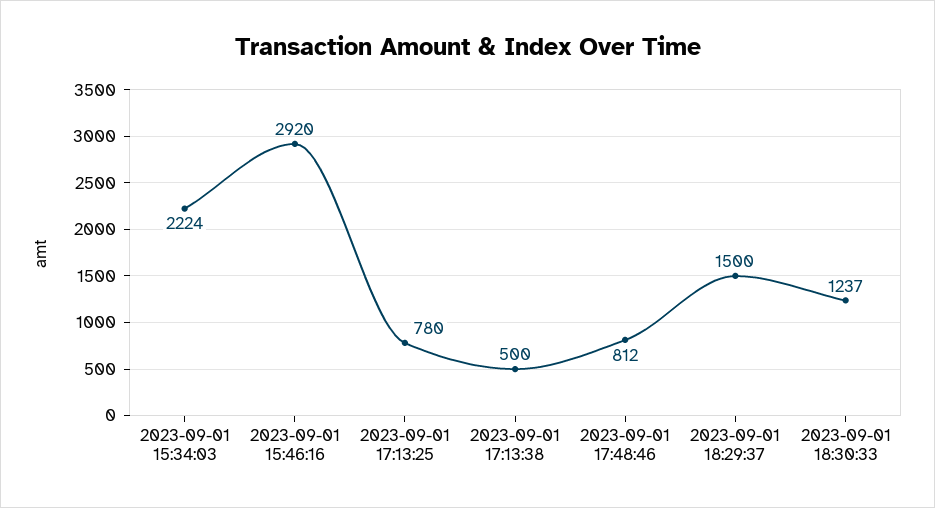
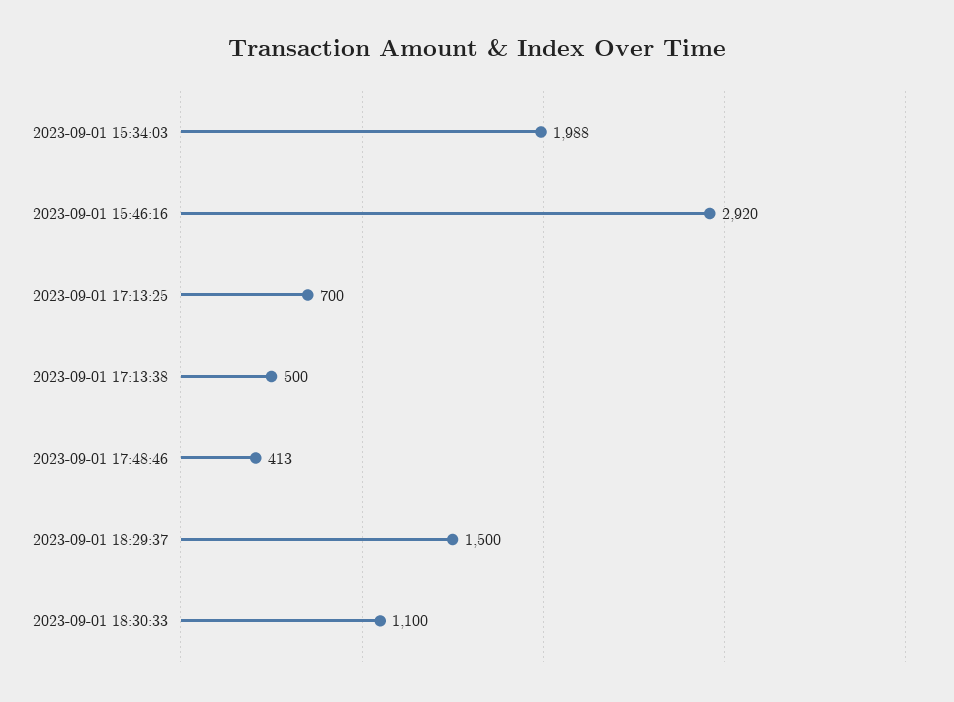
  {
-   "2023-09-01 15:34:03": 2224,
+   "2023-09-01 15:34:03": 1988,
    "2023-09-01 15:46:16": 2920,
-   "2023-09-01 17:13:25": 780,
+   "2023-09-01 17:13:25": 700,
    "2023-09-01 17:13:38": 500,
-   "2023-09-01 17:48:46": 812,
+   "2023-09-01 17:48:46": 413,
    "2023-09-01 18:29:37": 1500,
-   "2023-09-01 18:30:33": 1237
+   "2023-09-01 18:30:33": 1100
  }

